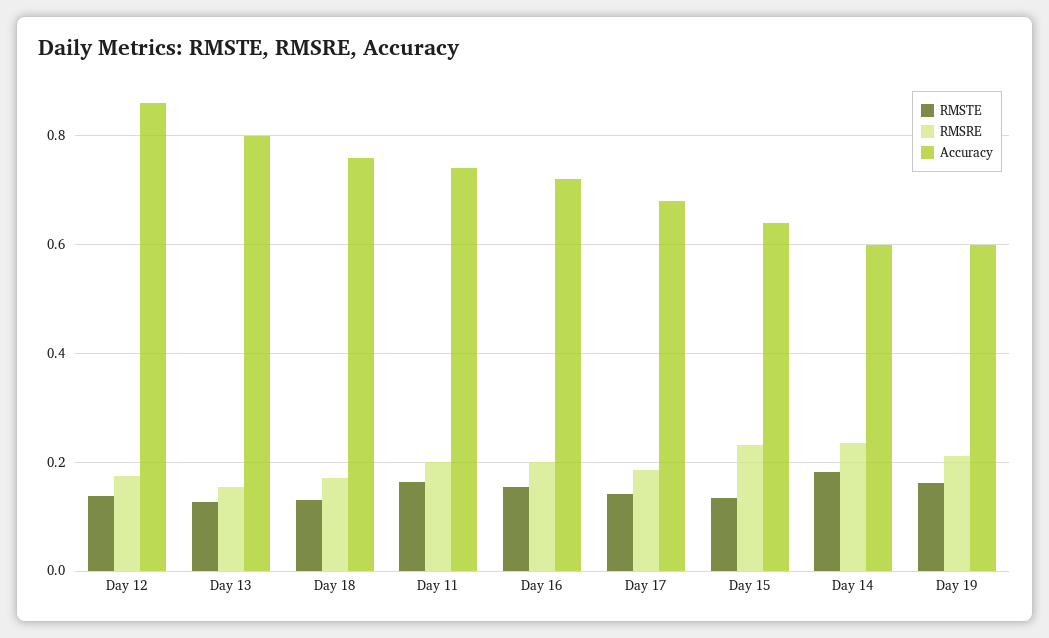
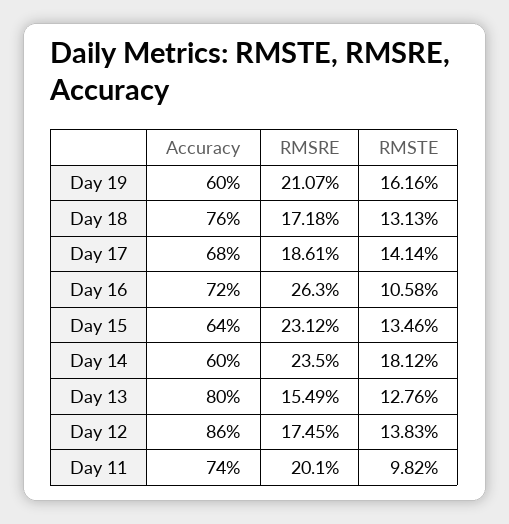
  {
    "RMSTE": {
      "Day 12": 0.1383,
      "Day 13": 0.1276,
      "Day 18": 0.1313,
-     "Day 11": 0.16,
+     "Day 11": 0.0982,
-     "Day 16": 0.16,
+     "Day 16": 0.1058,
      "Day 17": 0.1414,
      "Day 15": 0.1346,
      "Day 14": 0.1812,
      "Day 19": 0.1616
    },
    "RMSRE": {
      "Day 12": 0.1745,
      "Day 13": 0.1549,
      "Day 18": 0.1718,
      "Day 11": 0.201,
-     "Day 16": 0.2,
+     "Day 16": 0.263,
      "Day 17": 0.1861,
      "Day 15": 0.2312,
      "Day 14": 0.235,
      "Day 19": 0.2107
    },
    "Accuracy": {
      "Day 12": 0.86,
      "Day 13": 0.8,
      "Day 18": 0.76,
      "Day 11": 0.74,
      "Day 16": 0.72,
      "Day 17": 0.68,
      "Day 15": 0.64,
      "Day 14": 0.6,
      "Day 19": 0.6
    }
  }

